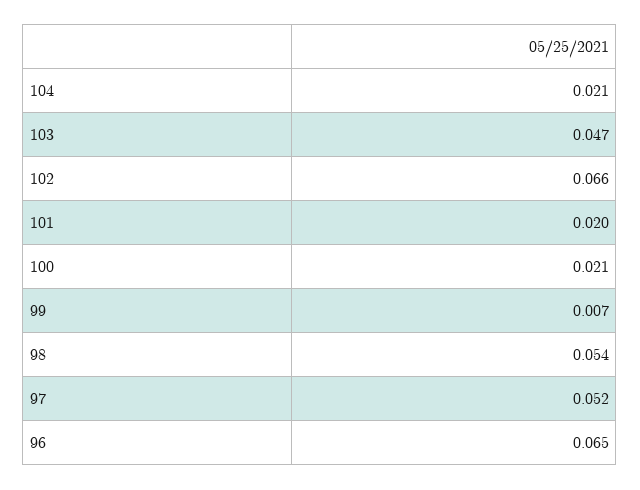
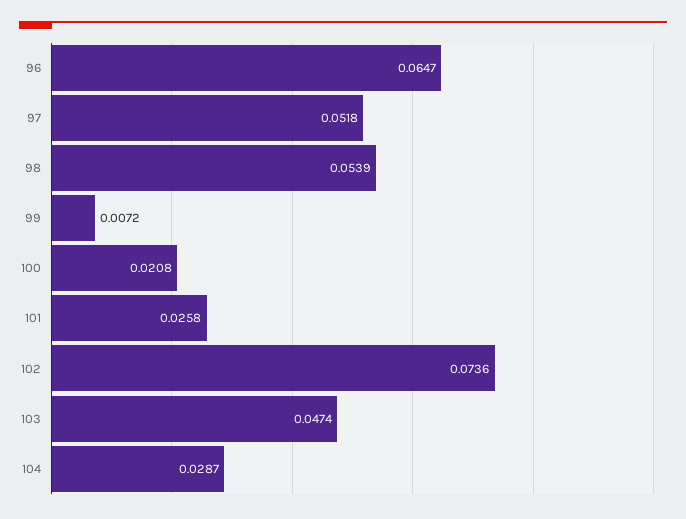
  {
-   "104": 0.021,
+   "104": 0.0287,
    "103": 0.0474,
-   "102": 0.066,
+   "102": 0.0736,
-   "101": 0.02,
+   "101": 0.0258,
    "100": 0.0208,
    "99": 0.0072,
    "98": 0.0539,
    "97": 0.0518,
    "96": 0.0647
  }

